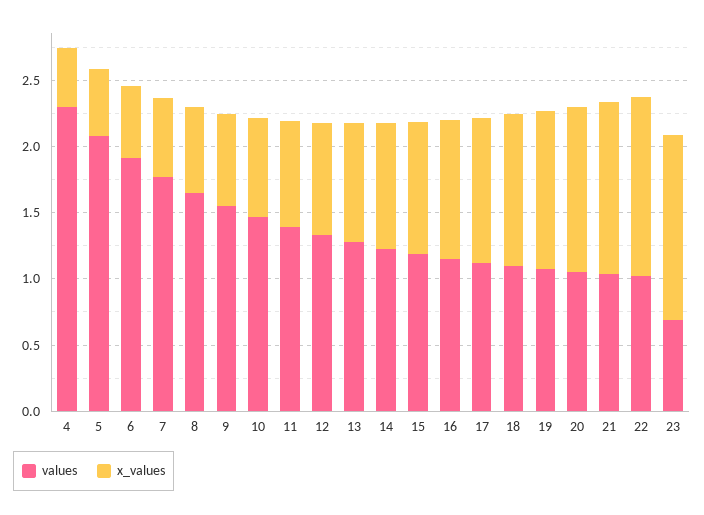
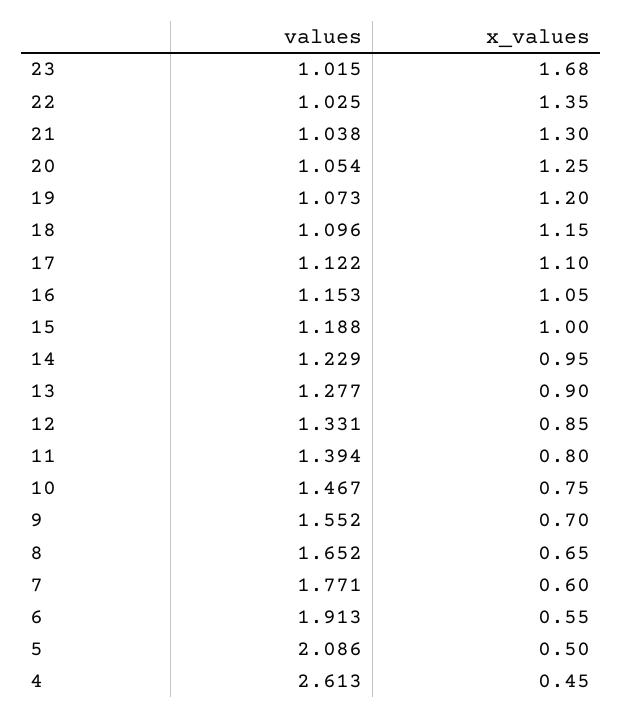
  {
    "values": {
-     "4": 2.3,
+     "4": 2.613,
      "5": 2.086,
      "6": 1.913,
      "7": 1.771,
      "8": 1.652,
      "9": 1.552,
      "10": 1.467,
      "11": 1.394,
      "12": 1.331,
      "13": 1.277,
      "14": 1.229,
      "15": 1.188,
      "16": 1.153,
      "17": 1.122,
      "18": 1.096,
      "19": 1.073,
      "20": 1.054,
      "21": 1.038,
      "22": 1.025,
-     "23": 0.7
+     "23": 1.015
    },
    "x_values": {
      "4": 0.45,
      "5": 0.5,
      "6": 0.55,
      "7": 0.6,
      "8": 0.65,
      "9": 0.7,
      "10": 0.75,
      "11": 0.8,
      "12": 0.85,
      "13": 0.9,
      "14": 0.95,
      "15": 1,
      "16": 1.05,
      "17": 1.1,
      "18": 1.15,
      "19": 1.2,
      "20": 1.25,
      "21": 1.3,
      "22": 1.35,
-     "23": 1.4
+     "23": 1.68
    }
  }

